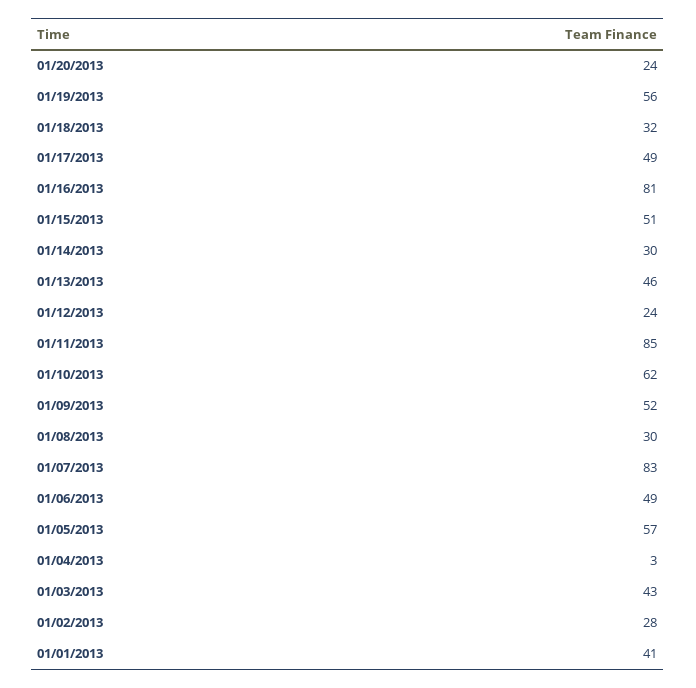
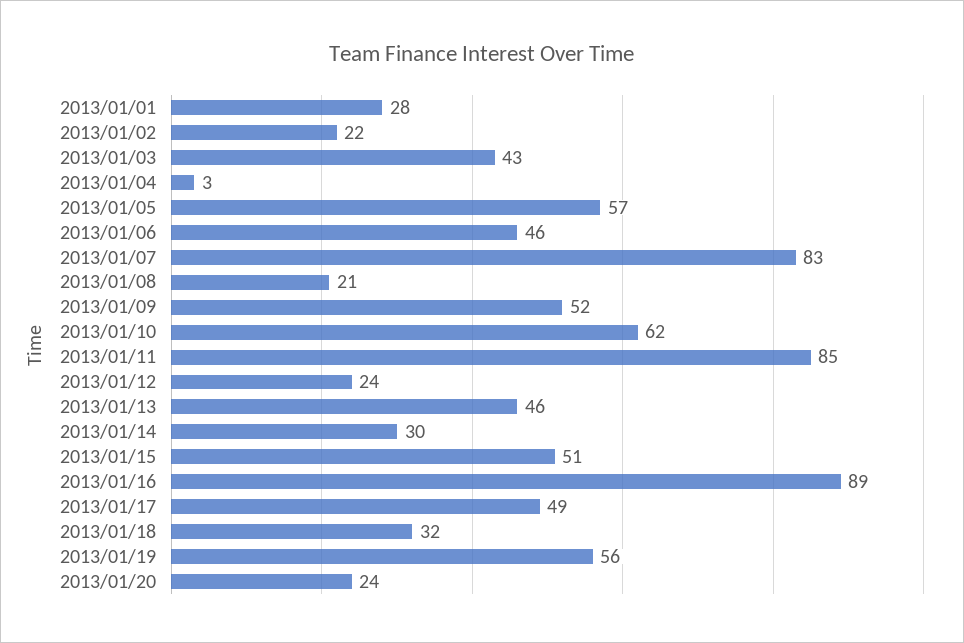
  {
    "01/20/2013": 24,
    "01/19/2013": 56,
    "01/18/2013": 32,
    "01/17/2013": 49,
-   "01/16/2013": 81,
+   "01/16/2013": 89,
    "01/15/2013": 51,
    "01/14/2013": 30,
    "01/13/2013": 46,
    "01/12/2013": 24,
    "01/11/2013": 85,
    "01/10/2013": 62,
    "01/09/2013": 52,
-   "01/08/2013": 30,
+   "01/08/2013": 21,
    "01/07/2013": 83,
-   "01/06/2013": 49,
+   "01/06/2013": 46,
    "01/05/2013": 57,
    "01/04/2013": 3,
    "01/03/2013": 43,
-   "01/02/2013": 28,
+   "01/02/2013": 22,
-   "01/01/2013": 41
+   "01/01/2013": 28
  }

